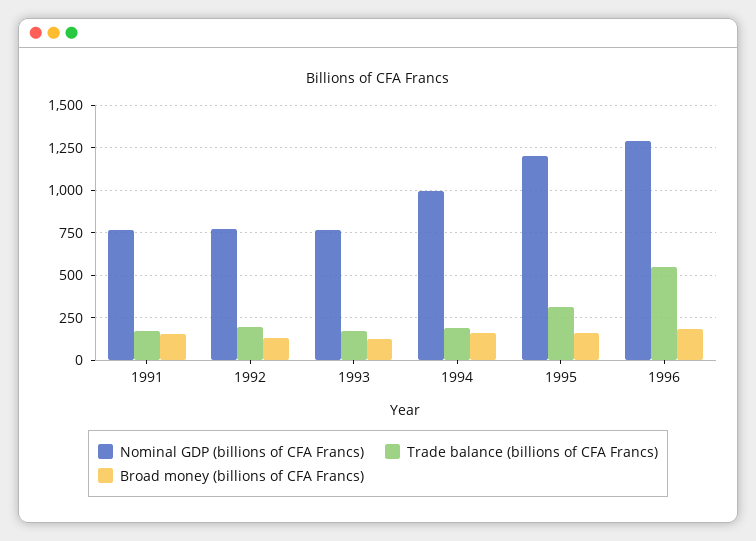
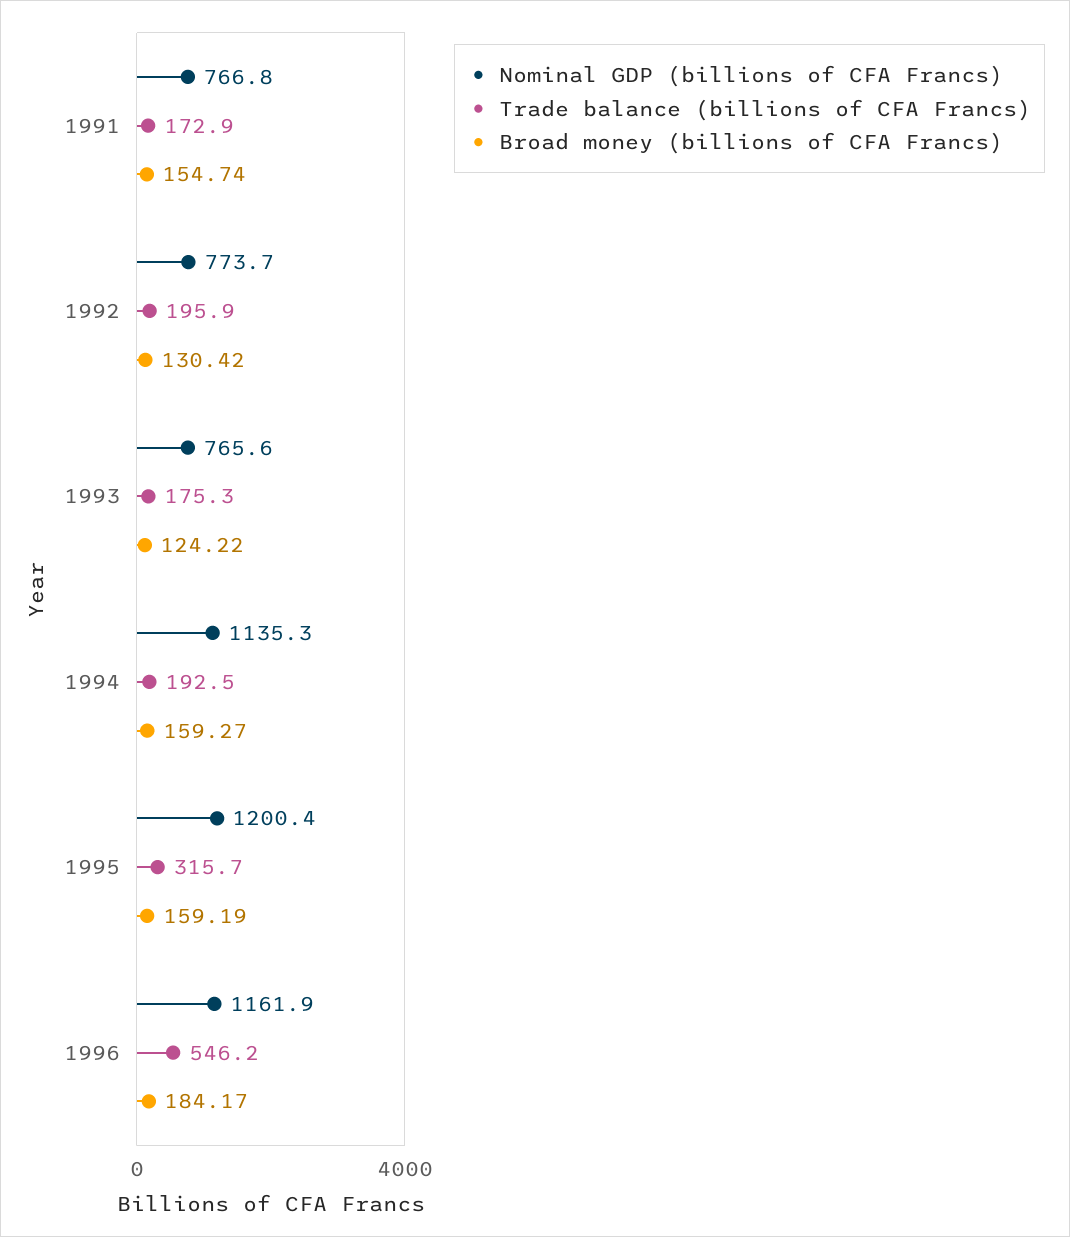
  {
    "Nominal GDP (billions of CFA Francs)": {
      "1991": 766.8,
      "1992": 773.7,
      "1993": 765.6,
-     "1994": 1000,
+     "1994": 1135.3,
      "1995": 1200.4,
-     "1996": 1300
+     "1996": 1161.9
    },
    "Trade balance (billions of CFA Francs)": {
      "1991": 172.9,
      "1992": 195.9,
      "1993": 175.3,
      "1994": 192.5,
      "1995": 315.7,
      "1996": 546.2
    },
    "Broad money (billions of CFA Francs)": {
      "1991": 154.74,
      "1992": 130.42,
      "1993": 124.22,
      "1994": 159.27,
      "1995": 159.19,
      "1996": 184.17
    }
  }

